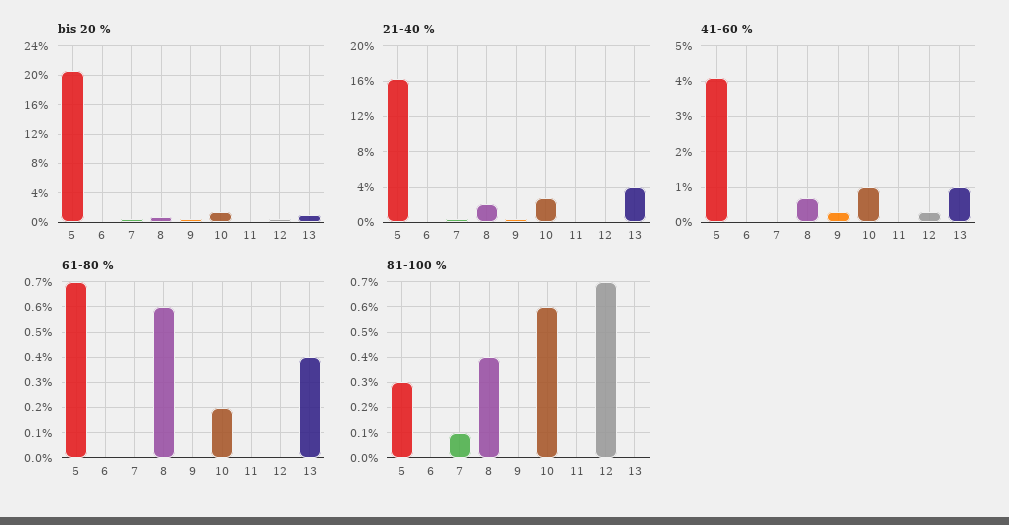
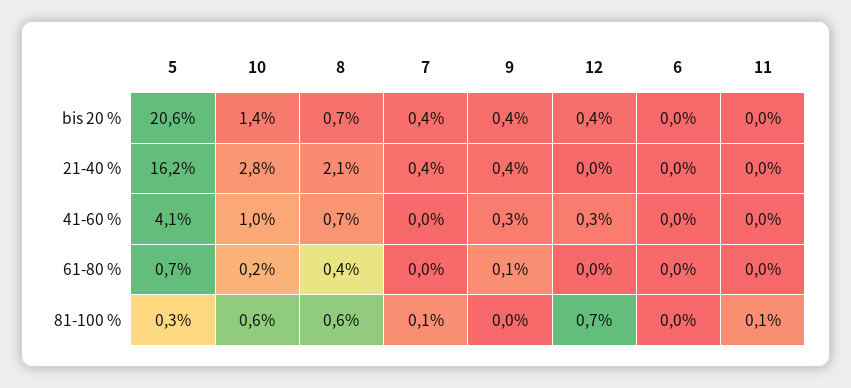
  {
    "bis 20 %": {
      "5": 20.6,
      "6": 0,
      "7": 0.4,
      "8": 0.7,
      "9": 0.4,
      "10": 1.4,
      "11": 0,
-     "12": 0.4,
+     "12": 0.4
-     "13": 1
    },
    "21-40 %": {
      "5": 16.2,
      "6": 0,
      "7": 0.4,
      "8": 2.1,
      "9": 0.4,
      "10": 2.8,
      "11": 0,
-     "12": 0,
+     "12": 0
-     "13": 4
    },
    "41-60 %": {
      "5": 4.1,
      "6": 0,
      "7": 0,
      "8": 0.7,
      "9": 0.3,
      "10": 1,
      "11": 0,
-     "12": 0.3,
+     "12": 0.3
-     "13": 1
    },
    "61-80 %": {
      "5": 0.7,
      "6": 0,
      "7": 0,
-     "8": 0.6,
+     "8": 0.4,
-     "9": 0,
+     "9": 0.1,
      "10": 0.2,
      "11": 0,
-     "12": 0,
+     "12": 0
-     "13": 0.4
    },
    "81-100 %": {
      "5": 0.3,
      "6": 0,
      "7": 0.1,
-     "8": 0.4,
+     "8": 0.6,
      "9": 0,
      "10": 0.6,
-     "11": 0,
+     "11": 0.1,
-     "12": 0.7,
+     "12": 0.7
-     "13": 0
    }
  }

